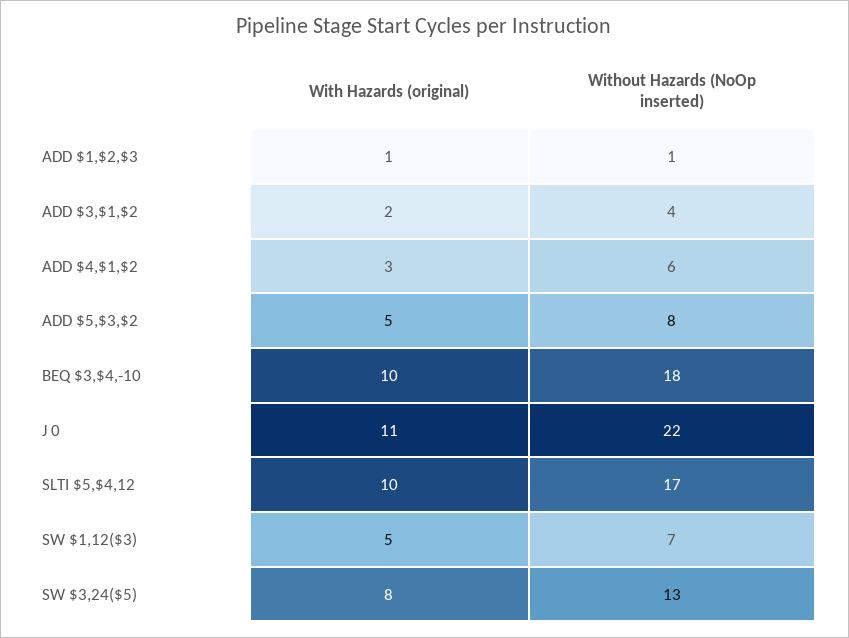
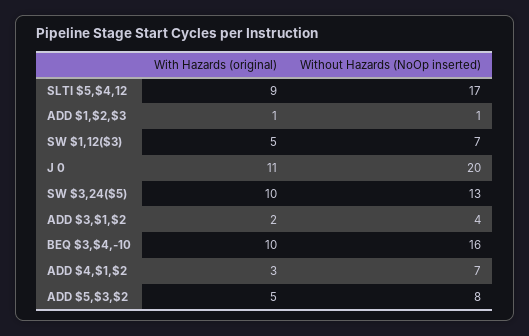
  {
    "With Hazards (original)": {
      "ADD $1,$2,$3": 1,
      "ADD $3,$1,$2": 2,
      "ADD $4,$1,$2": 3,
      "ADD $5,$3,$2": 5,
      "BEQ $3,$4,-10": 10,
      "J 0": 11,
-     "SLTI $5,$4,12": 10,
+     "SLTI $5,$4,12": 9,
      "SW $1,12($3)": 5,
-     "SW $3,24($5)": 8
+     "SW $3,24($5)": 10
    },
    "Without Hazards (NoOp inserted)": {
      "ADD $1,$2,$3": 1,
      "ADD $3,$1,$2": 4,
-     "ADD $4,$1,$2": 6,
+     "ADD $4,$1,$2": 7,
      "ADD $5,$3,$2": 8,
-     "BEQ $3,$4,-10": 18,
+     "BEQ $3,$4,-10": 16,
-     "J 0": 22,
+     "J 0": 20,
      "SLTI $5,$4,12": 17,
      "SW $1,12($3)": 7,
      "SW $3,24($5)": 13
    }
  }

